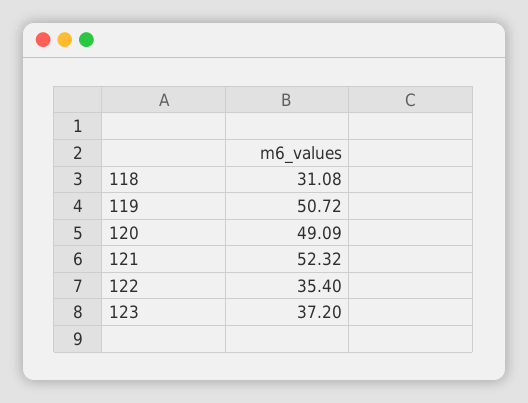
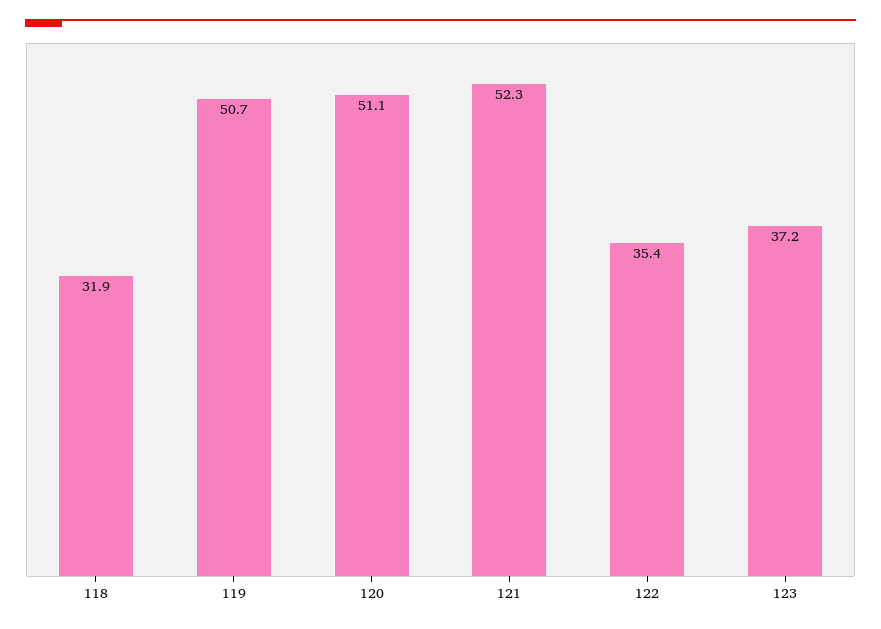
  {
-   "118": 31.08,
+   "118": 31.9,
    "119": 50.72,
-   "120": 49.09,
+   "120": 51.1,
    "121": 52.32,
    "122": 35.4,
    "123": 37.2
  }

